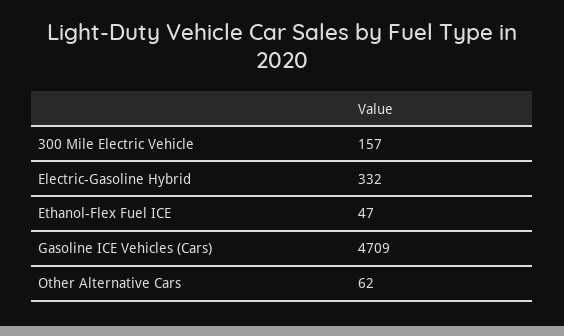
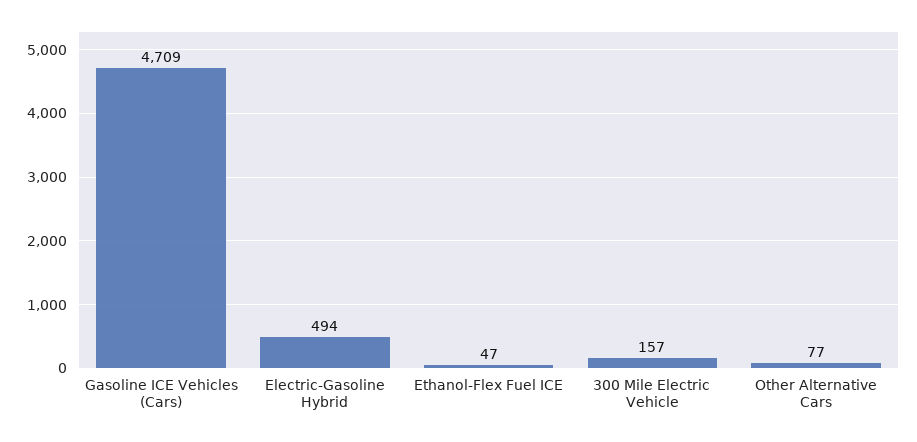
  {
    "300 Mile Electric Vehicle": 157,
-   "Electric-Gasoline Hybrid": 332,
+   "Electric-Gasoline Hybrid": 494,
    "Ethanol-Flex Fuel ICE": 47,
    "Gasoline ICE Vehicles (Cars)": 4709,
-   "Other Alternative Cars": 62
+   "Other Alternative Cars": 77
  }

